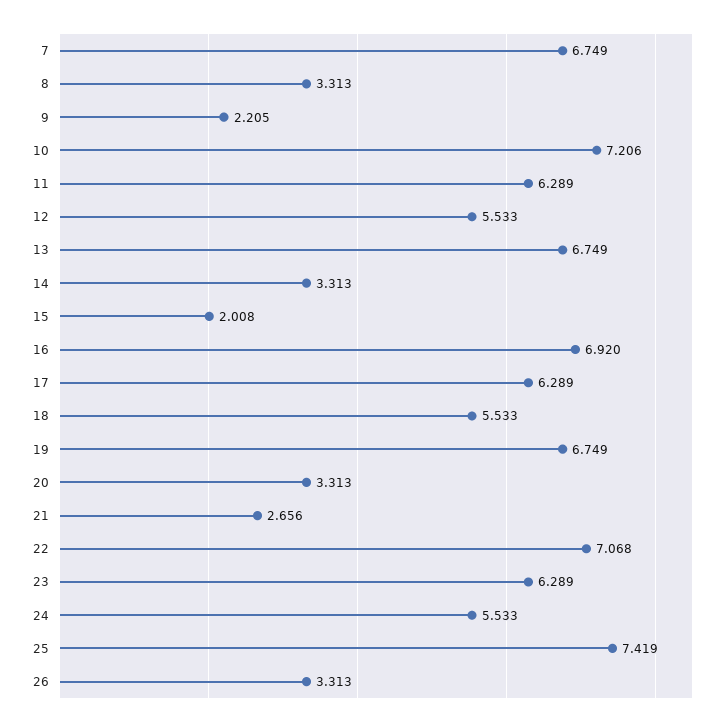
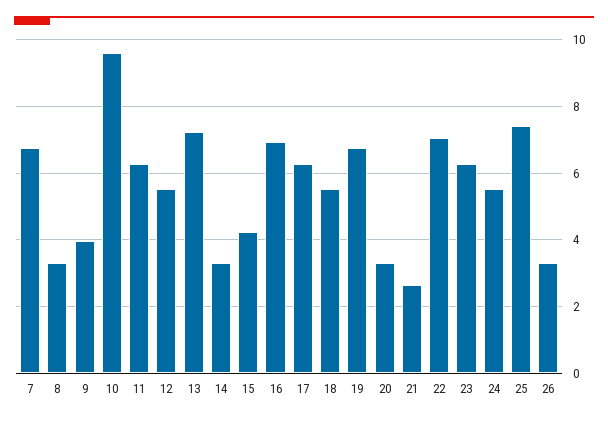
  {
    "7": 6.749,
    "8": 3.313,
-   "9": 2.205,
+   "9": 4,
-   "10": 7.206,
+   "10": 9.6,
    "11": 6.289,
    "12": 5.533,
-   "13": 6.749,
+   "13": 7.2,
    "14": 3.313,
-   "15": 2.008,
+   "15": 4.2,
    "16": 6.92,
    "17": 6.289,
    "18": 5.533,
    "19": 6.749,
    "20": 3.313,
    "21": 2.656,
    "22": 7.068,
    "23": 6.289,
    "24": 5.533,
    "25": 7.419,
    "26": 3.313
  }

